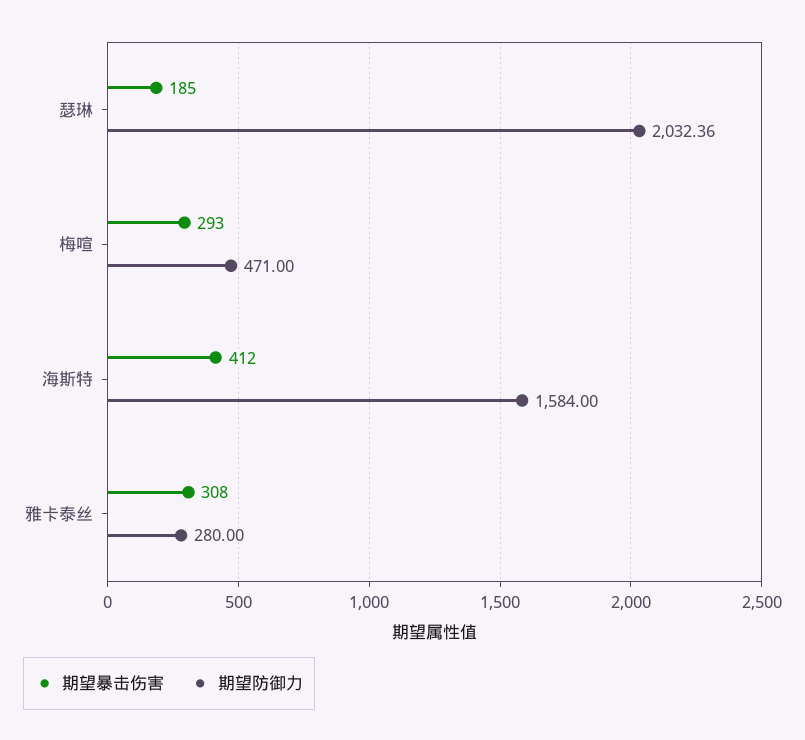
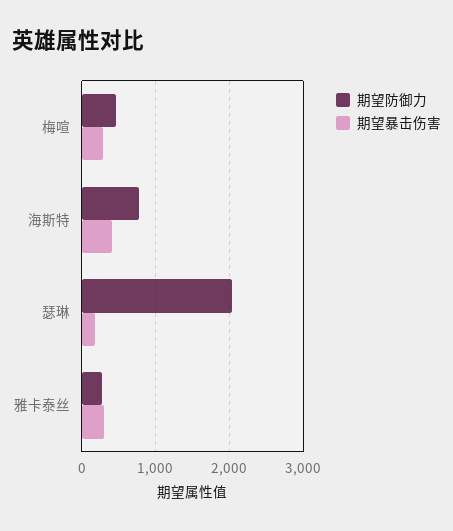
  {
    "期望暴击伤害": {
      "瑟琳": 185,
      "梅喧": 293,
      "海斯特": 412,
      "雅卡泰丝": 308
    },
    "期望防御力": {
      "瑟琳": 2032.36,
      "梅喧": 471,
-     "海斯特": 1584,
+     "海斯特": 800,
      "雅卡泰丝": 280
    }
  }

